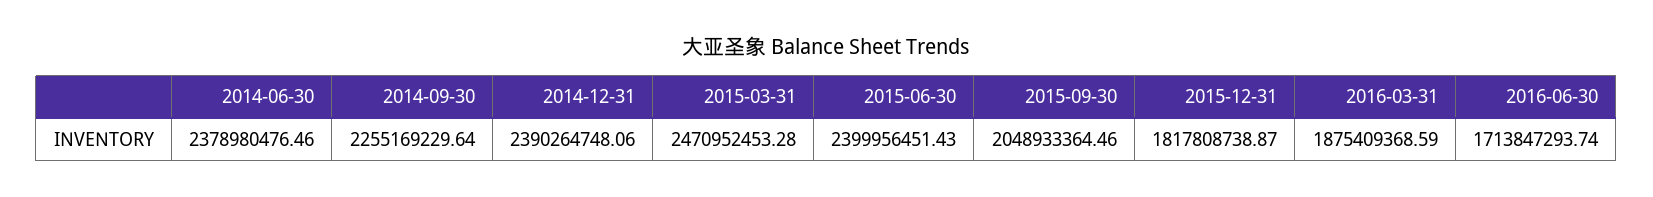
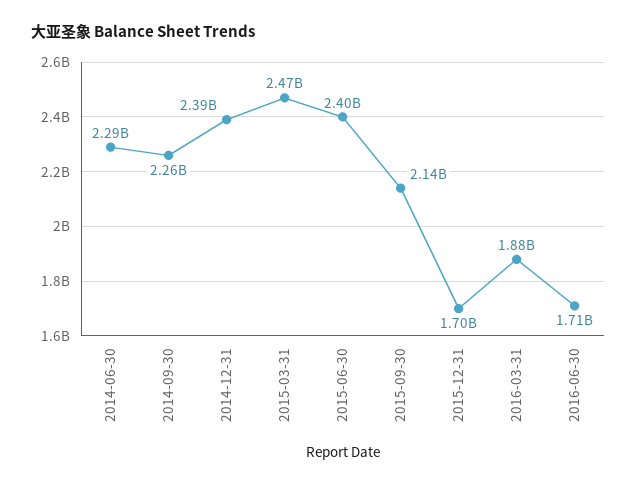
  {
-   "2014-06-30": 2378980476.46,
+   "2014-06-30": 2290000000,
    "2014-09-30": 2255169229.64,
    "2014-12-31": 2390264748.06,
    "2015-03-31": 2470952453.28,
    "2015-06-30": 2399956451.43,
-   "2015-09-30": 2048933364.46,
+   "2015-09-30": 2140000000,
-   "2015-12-31": 1817808738.87,
+   "2015-12-31": 1700000000,
    "2016-03-31": 1875409368.59,
    "2016-06-30": 1713847293.74
  }

